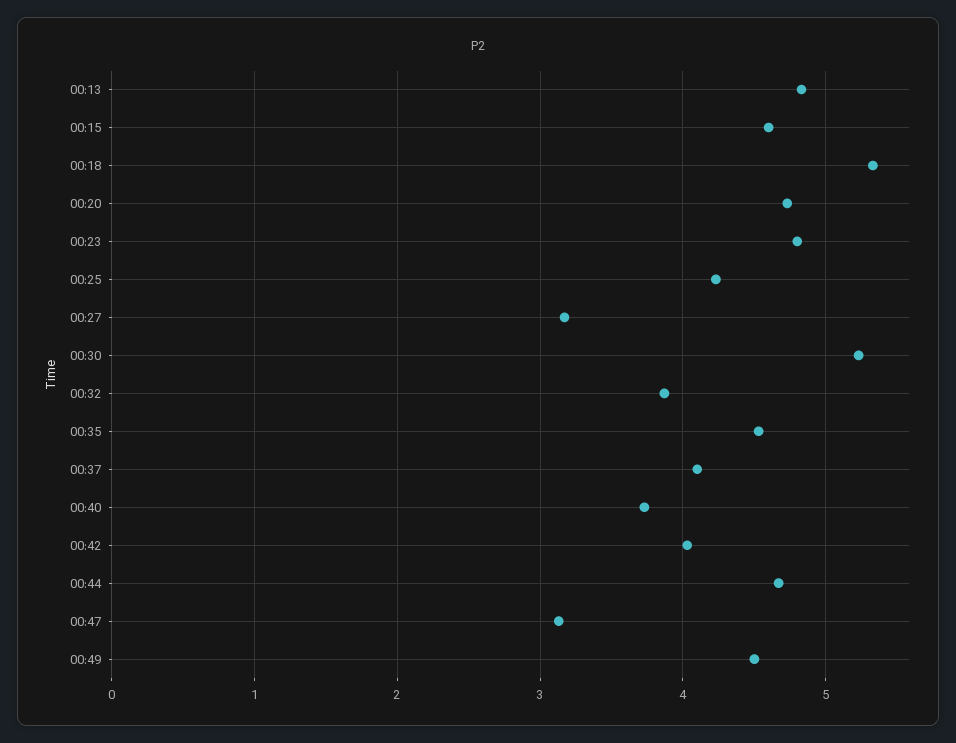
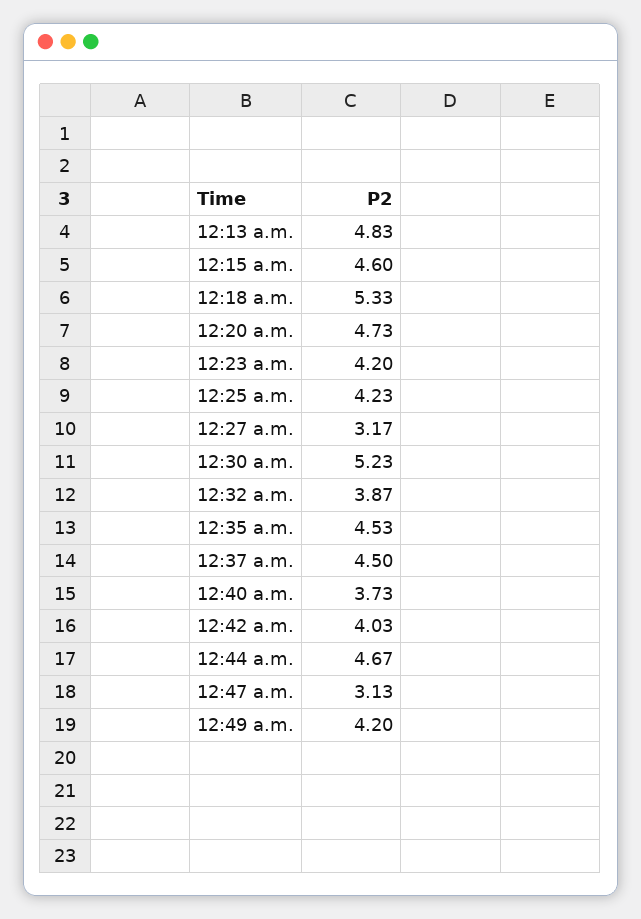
  {
    "00:13": 4.83,
    "00:15": 4.6,
    "00:18": 5.33,
    "00:20": 4.73,
-   "00:23": 4.8,
+   "00:23": 4.2,
    "00:25": 4.23,
    "00:27": 3.17,
    "00:30": 5.23,
    "00:32": 3.87,
    "00:35": 4.53,
-   "00:37": 4.1,
+   "00:37": 4.5,
    "00:40": 3.73,
    "00:42": 4.03,
    "00:44": 4.67,
    "00:47": 3.13,
-   "00:49": 4.5
+   "00:49": 4.2
  }

